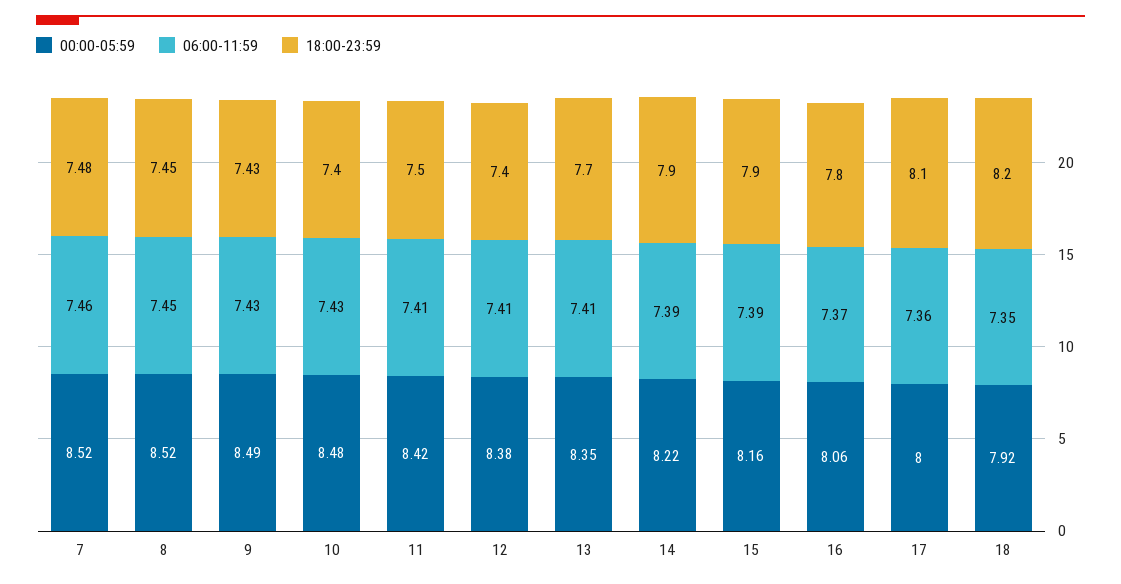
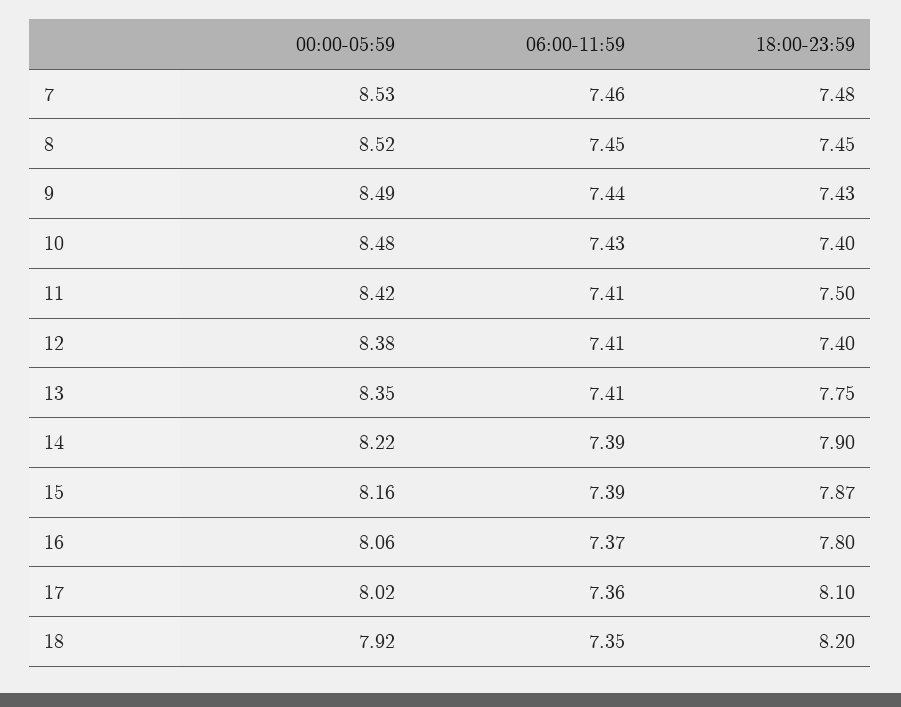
  {
    "00:00-05:59": {
-     "7": 8.52,
+     "7": 8.53,
      "8": 8.52,
      "9": 8.49,
      "10": 8.48,
      "11": 8.42,
      "12": 8.38,
      "13": 8.35,
      "14": 8.22,
      "15": 8.16,
      "16": 8.06,
-     "17": 8,
+     "17": 8.02,
      "18": 7.92
    },
    "06:00-11:59": {
      "7": 7.46,
      "8": 7.45,
-     "9": 7.43,
+     "9": 7.44,
      "10": 7.43,
      "11": 7.41,
      "12": 7.41,
      "13": 7.41,
      "14": 7.39,
      "15": 7.39,
      "16": 7.37,
      "17": 7.36,
      "18": 7.35
    },
    "18:00-23:59": {
      "7": 7.48,
      "8": 7.45,
      "9": 7.43,
      "10": 7.4,
      "11": 7.5,
      "12": 7.4,
-     "13": 7.7,
+     "13": 7.75,
      "14": 7.9,
-     "15": 7.9,
+     "15": 7.87,
      "16": 7.8,
      "17": 8.1,
      "18": 8.2
    }
  }

